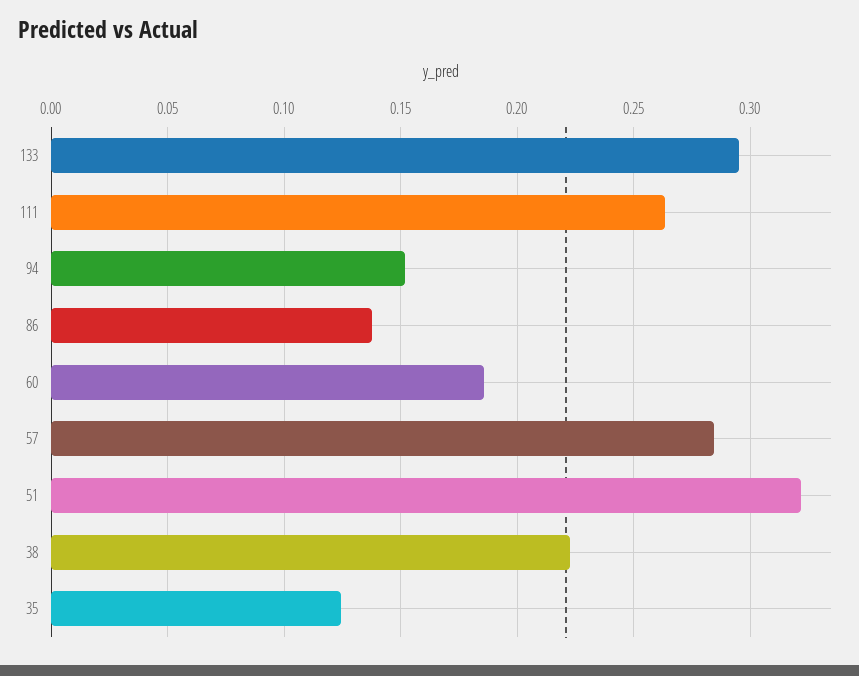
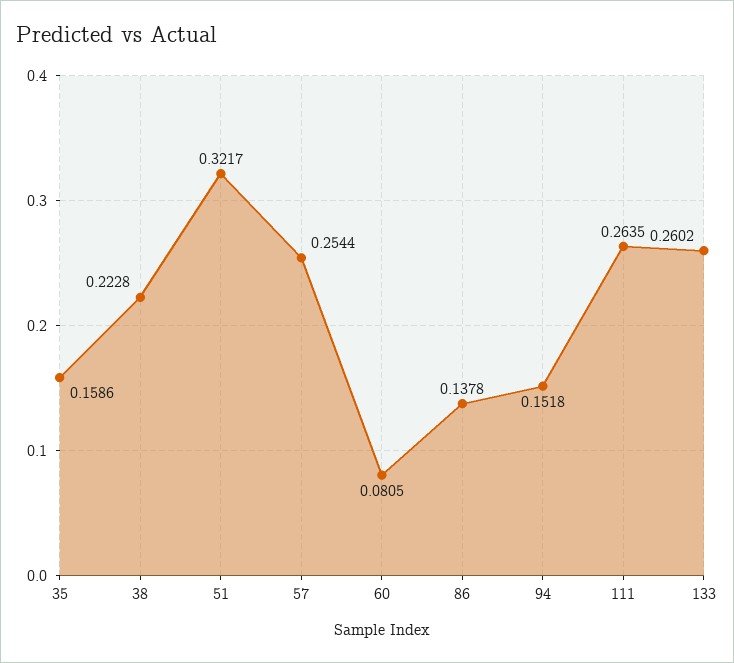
  {
-   "133": 0.295,
+   "133": 0.2602,
    "111": 0.2635,
    "94": 0.1518,
    "86": 0.1378,
-   "60": 0.185,
+   "60": 0.0805,
-   "57": 0.285,
+   "57": 0.2544,
    "51": 0.3217,
    "38": 0.2228,
-   "35": 0.125
+   "35": 0.1586
  }

